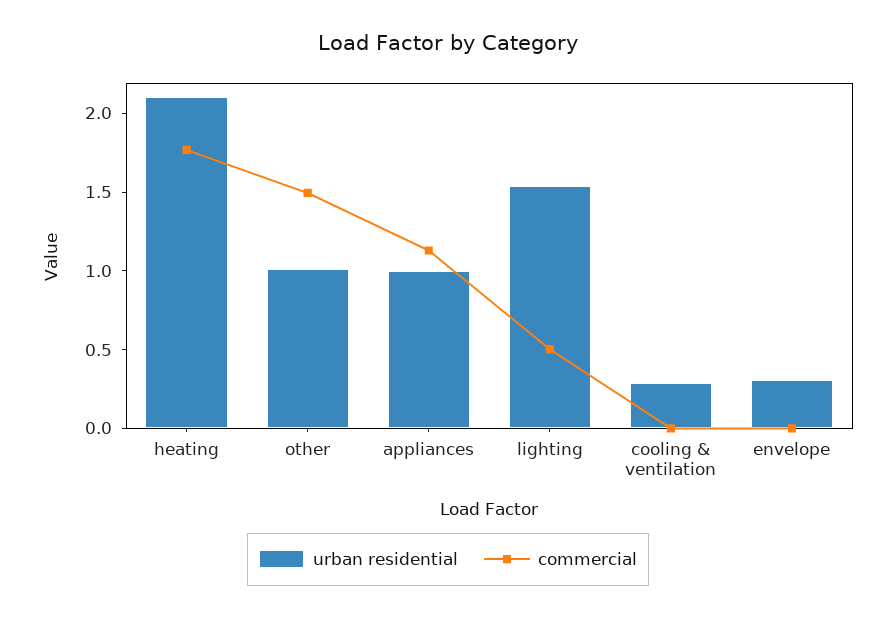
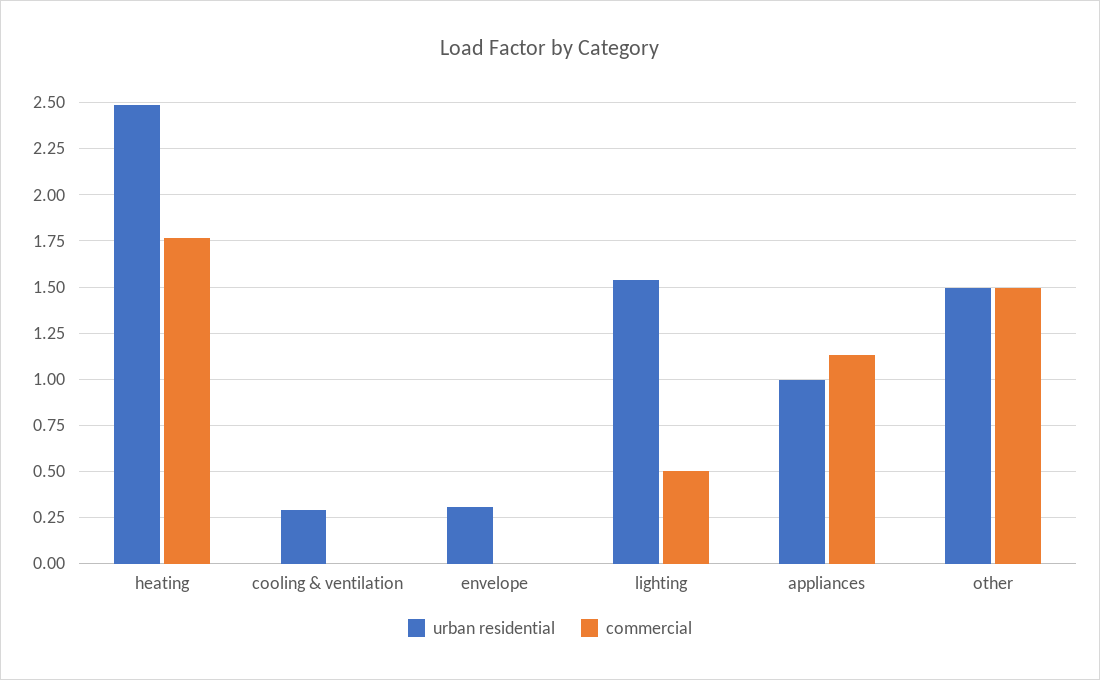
  {
    "urban residential": {
-     "heating": 2.1,
+     "heating": 2.5,
-     "other": 1,
+     "other": 1.5,
      "appliances": 1,
      "lighting": 1.55,
      "cooling & ventilation": 0.3,
      "envelope": 0.3
    },
    "commercial": {
      "heating": 1.75,
      "other": 1.5,
      "appliances": 1.15,
      "lighting": 0.5,
      "cooling & ventilation": 0,
      "envelope": 0
    }
  }

